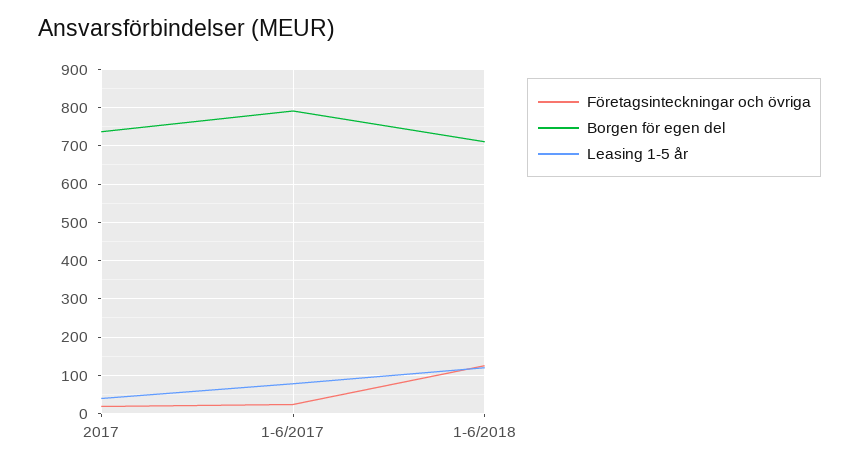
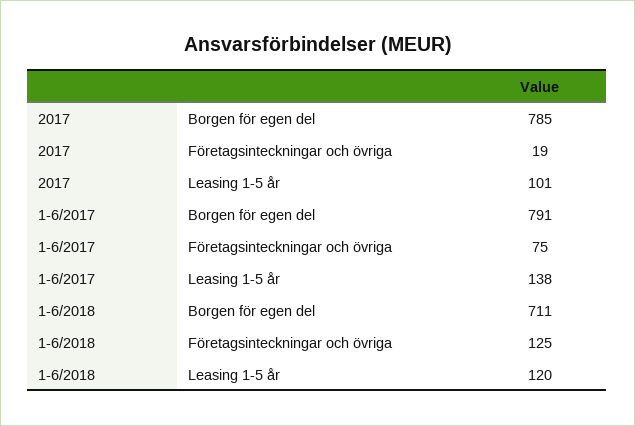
  {
    "Företagsinteckningar och övriga": {
      "2017": 19,
-     "1-6/2017": 20,
+     "1-6/2017": 75,
      "1-6/2018": 125
    },
    "Borgen för egen del": {
-     "2017": 740,
+     "2017": 785,
      "1-6/2017": 791,
      "1-6/2018": 711
    },
    "Leasing 1-5 år": {
-     "2017": 40,
+     "2017": 101,
-     "1-6/2017": 80,
+     "1-6/2017": 138,
      "1-6/2018": 120
    }
  }

